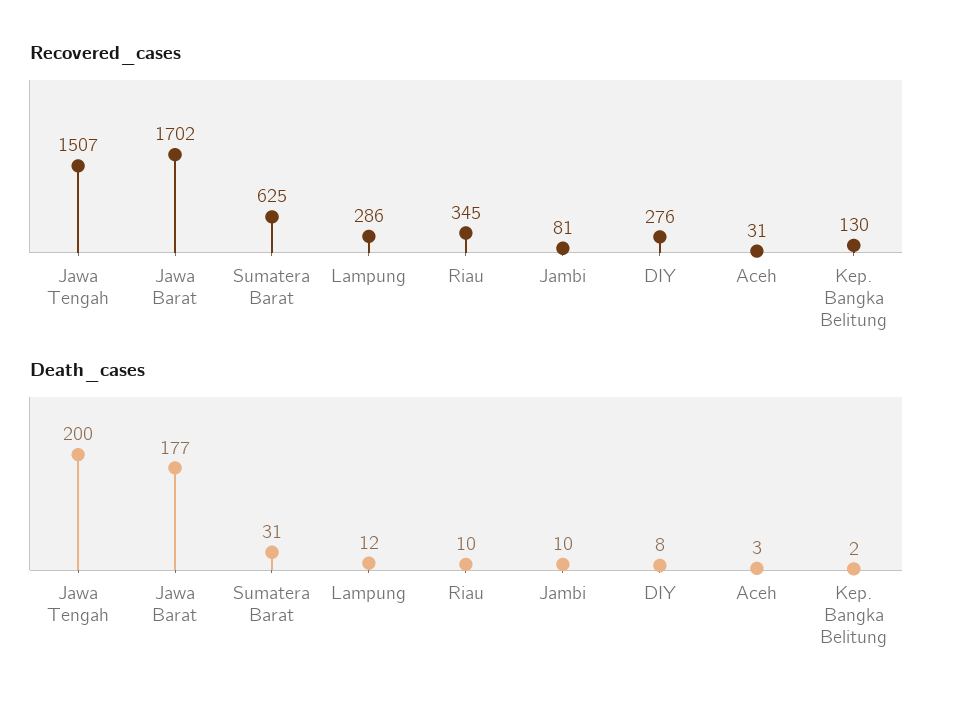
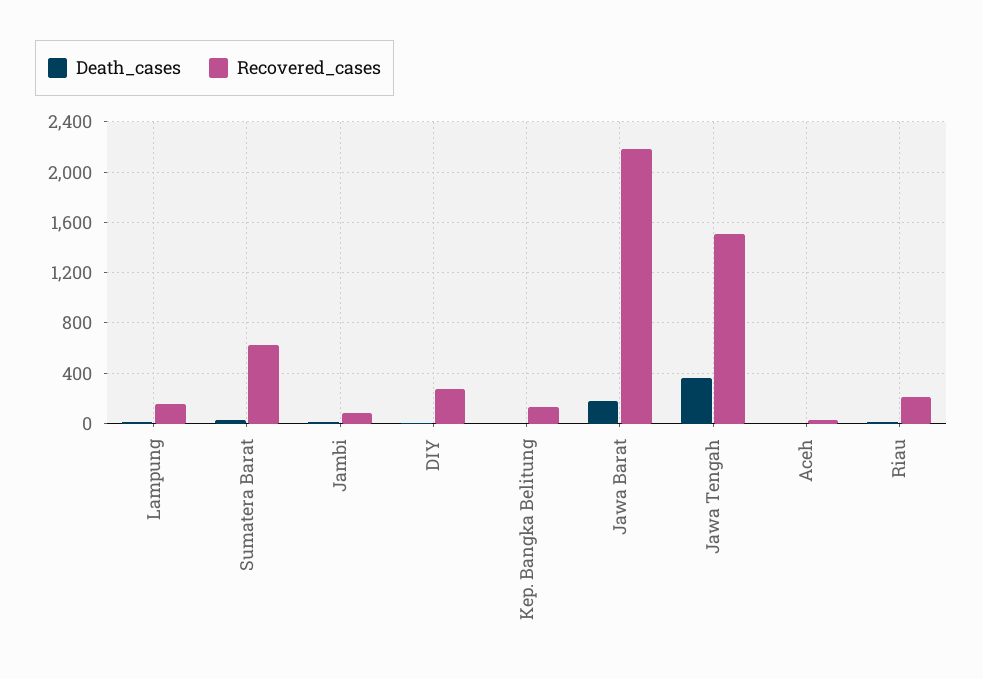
  {
    "Recovered_cases": {
      "Jawa Tengah": 1507,
-     "Jawa Barat": 1702,
+     "Jawa Barat": 2200,
      "Sumatera Barat": 625,
-     "Lampung": 286,
+     "Lampung": 150,
-     "Riau": 345,
+     "Riau": 200,
      "Jambi": 81,
      "DIY": 276,
      "Aceh": 31,
      "Kep. Bangka Belitung": 130
    },
    "Death_cases": {
-     "Jawa Tengah": 200,
+     "Jawa Tengah": 350,
      "Jawa Barat": 177,
      "Sumatera Barat": 31,
      "Lampung": 12,
      "Riau": 10,
      "Jambi": 10,
      "DIY": 8,
      "Aceh": 3,
      "Kep. Bangka Belitung": 2
    }
  }

